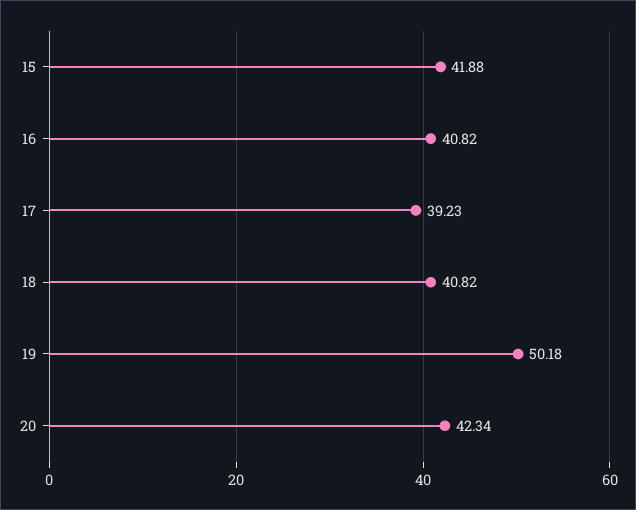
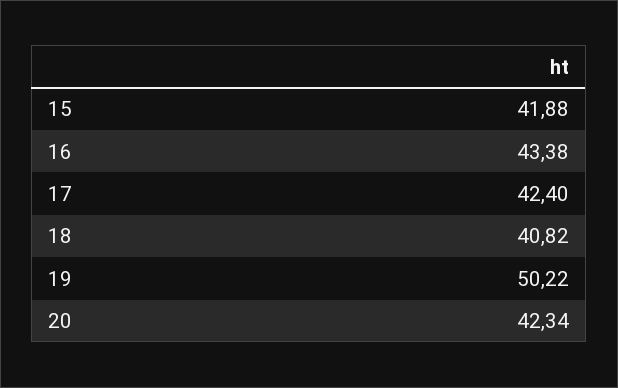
  {
    "15": 41.88,
-   "16": 40.82,
+   "16": 43.38,
-   "17": 39.23,
+   "17": 42.4,
    "18": 40.82,
-   "19": 50.18,
+   "19": 50.22,
    "20": 42.34
  }

